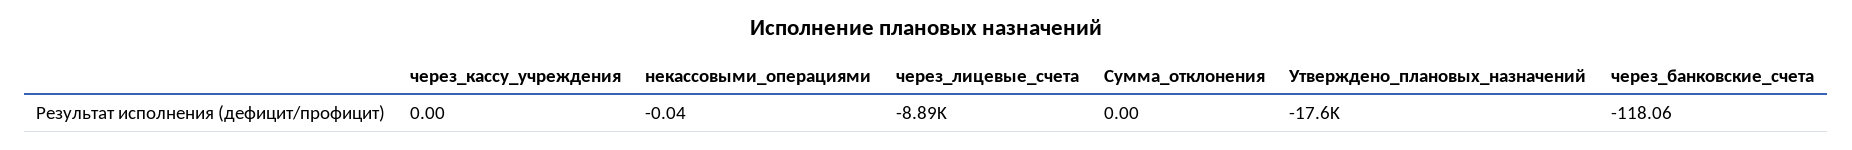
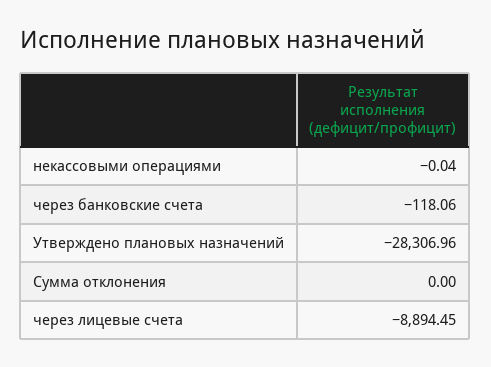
  {
-   "через_кассу_учреждения": 0,
    "некассовыми_операциями": -0.04,
    "через_лицевые_счета": -8894.45,
    "Сумма_отклонения": 0,
-   "Утверждено_плановых_назначений": -17600,
+   "Утверждено_плановых_назначений": -28306.96,
    "через_банковские_счета": -118.06
  }

